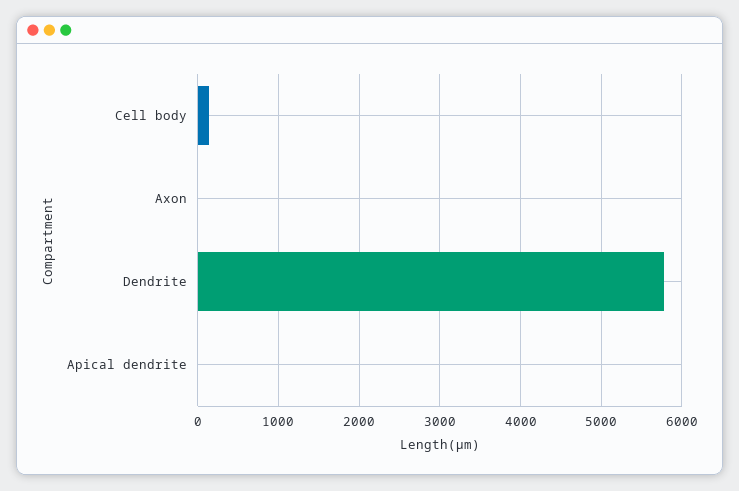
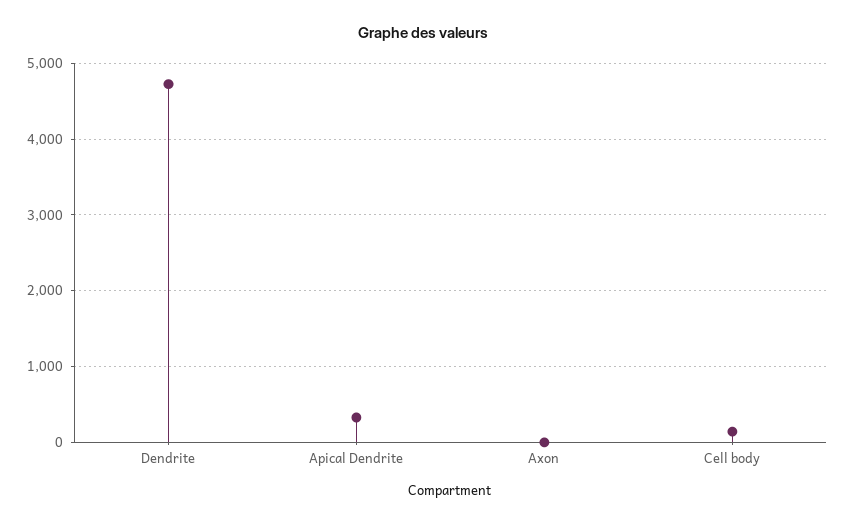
  {
    "Cell body": 100,
    "Axon": 0,
-   "Dendrite": 5800,
+   "Dendrite": 4700,
-   "Apical dendrite": 0
+   "Apical dendrite": 300
  }

